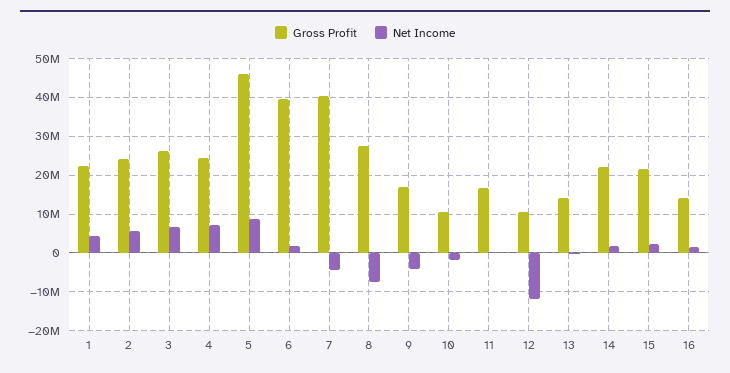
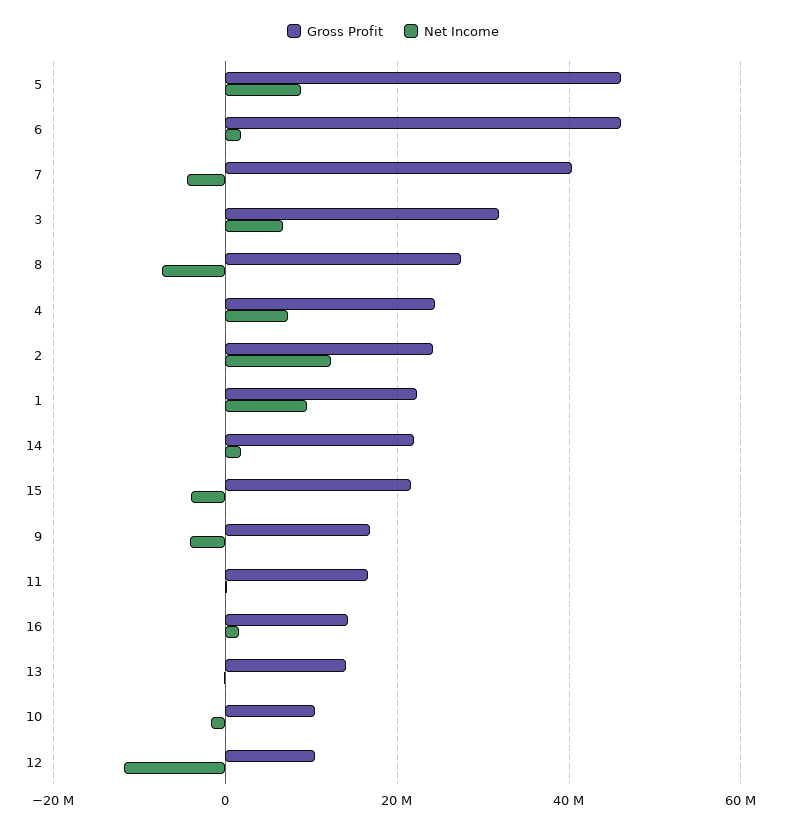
  {
    "Gross Profit": {
      "1": 22000000,
      "2": 24000000,
-     "3": 26000000,
+     "3": 32000000,
      "4": 24000000,
      "5": 46000000,
-     "6": 40000000,
+     "6": 46000000,
      "7": 40000000,
      "8": 28000000,
      "9": 16000000,
      "10": 10000000,
      "11": 16000000,
      "12": 10000000,
      "13": 14000000,
      "14": 22000000,
      "15": 22000000,
      "16": 14000000
    },
    "Net Income": {
-     "1": 4000000,
+     "1": 10000000,
-     "2": 6000000,
+     "2": 12000000,
      "3": 6000000,
      "4": 8000000,
      "5": 8000000,
      "6": 2000000,
      "7": -4000000,
      "8": -8000000,
      "9": -4000000,
      "10": -2000000,
      "11": 0,
      "12": -12000000,
      "13": 0,
      "14": 2000000,
-     "15": 2000000,
+     "15": -4000000,
      "16": 2000000
    }
  }

